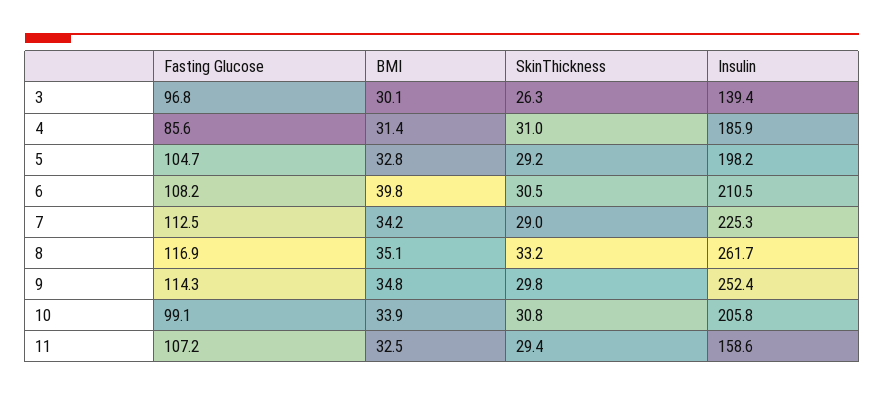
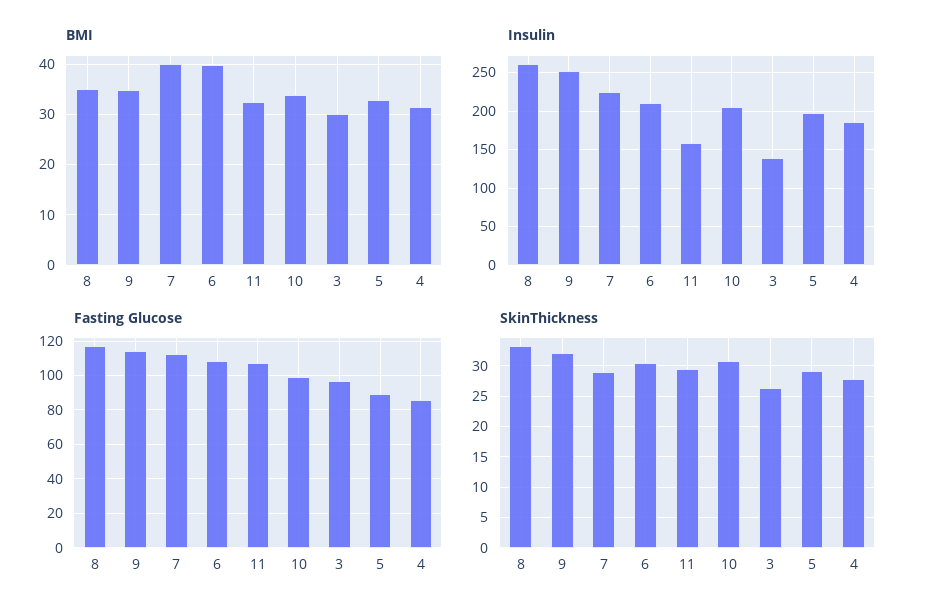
  {
    "Fasting Glucose": {
      "3": 96.8,
      "4": 85.6,
-     "5": 104.7,
+     "5": 90,
      "6": 108.2,
      "7": 112.5,
      "8": 116.9,
      "9": 114.3,
      "10": 99.1,
      "11": 107.2
    },
    "BMI": {
      "3": 30.1,
      "4": 31.4,
      "5": 32.8,
      "6": 39.8,
-     "7": 34.2,
+     "7": 40,
      "8": 35.1,
      "9": 34.8,
      "10": 33.9,
      "11": 32.5
    },
    "SkinThickness": {
      "3": 26.3,
-     "4": 31,
+     "4": 28,
      "5": 29.2,
      "6": 30.5,
      "7": 29,
      "8": 33.2,
-     "9": 29.8,
+     "9": 32,
      "10": 30.8,
      "11": 29.4
    },
    "Insulin": {
      "3": 139.4,
      "4": 185.9,
      "5": 198.2,
      "6": 210.5,
      "7": 225.3,
      "8": 261.7,
      "9": 252.4,
      "10": 205.8,
      "11": 158.6
    }
  }

